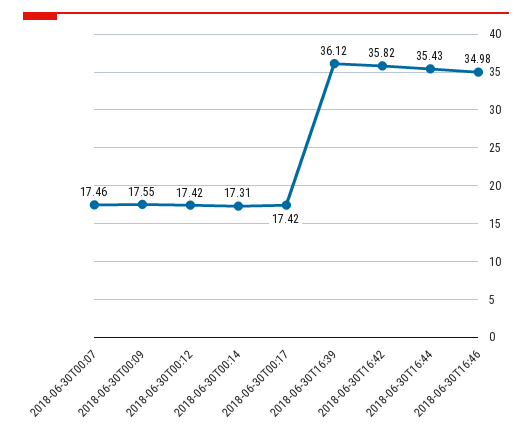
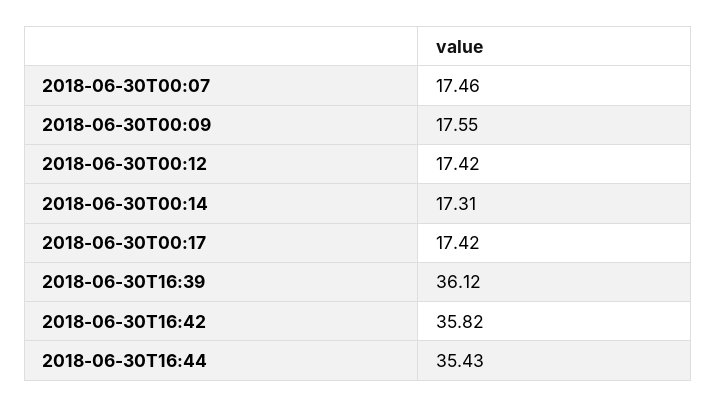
  {
    "2018-06-30T00:07": 17.46,
    "2018-06-30T00:09": 17.55,
    "2018-06-30T00:12": 17.42,
    "2018-06-30T00:14": 17.31,
    "2018-06-30T00:17": 17.42,
    "2018-06-30T16:39": 36.12,
    "2018-06-30T16:42": 35.82,
-   "2018-06-30T16:44": 35.43,
+   "2018-06-30T16:44": 35.43
-   "2018-06-30T16:46": 34.98
  }

